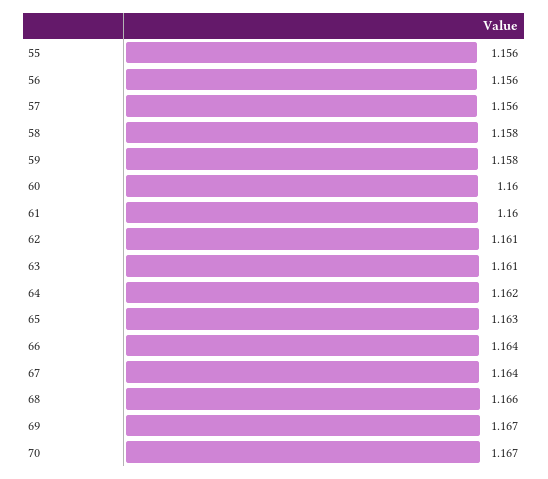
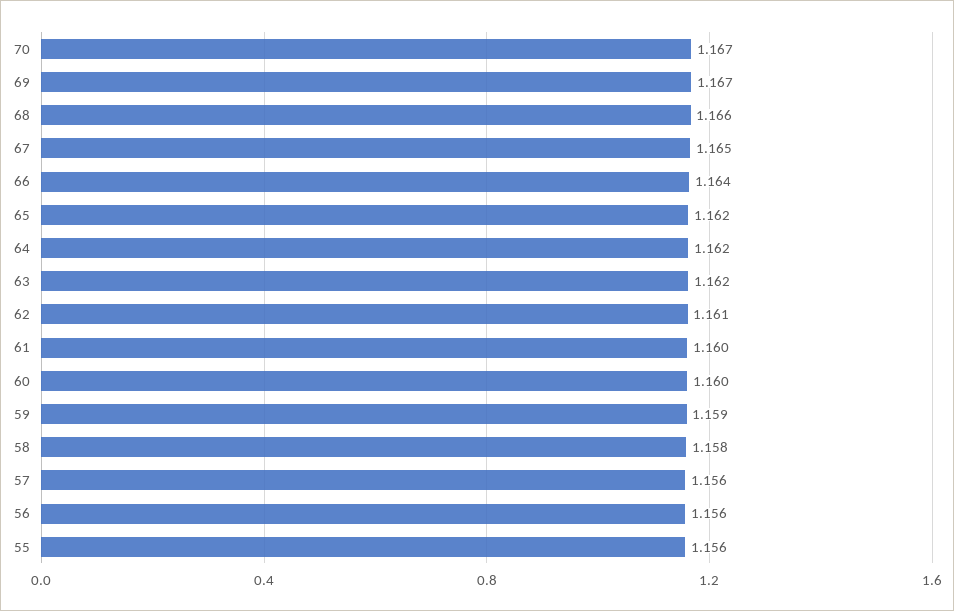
  {
    "55": 1.156,
    "56": 1.156,
    "57": 1.156,
    "58": 1.158,
-   "59": 1.158,
+   "59": 1.159,
    "60": 1.16,
    "61": 1.16,
    "62": 1.161,
-   "63": 1.161,
+   "63": 1.162,
    "64": 1.162,
-   "65": 1.163,
+   "65": 1.162,
    "66": 1.164,
-   "67": 1.164,
+   "67": 1.165,
    "68": 1.166,
    "69": 1.167,
    "70": 1.167
  }

